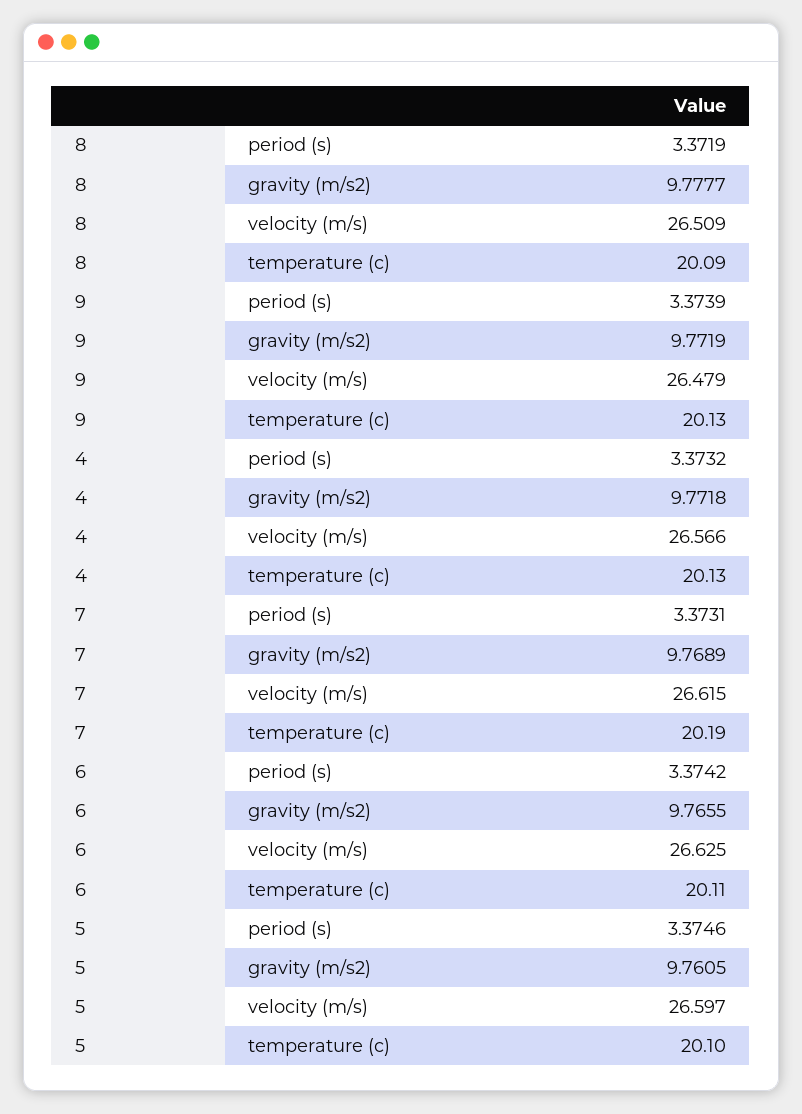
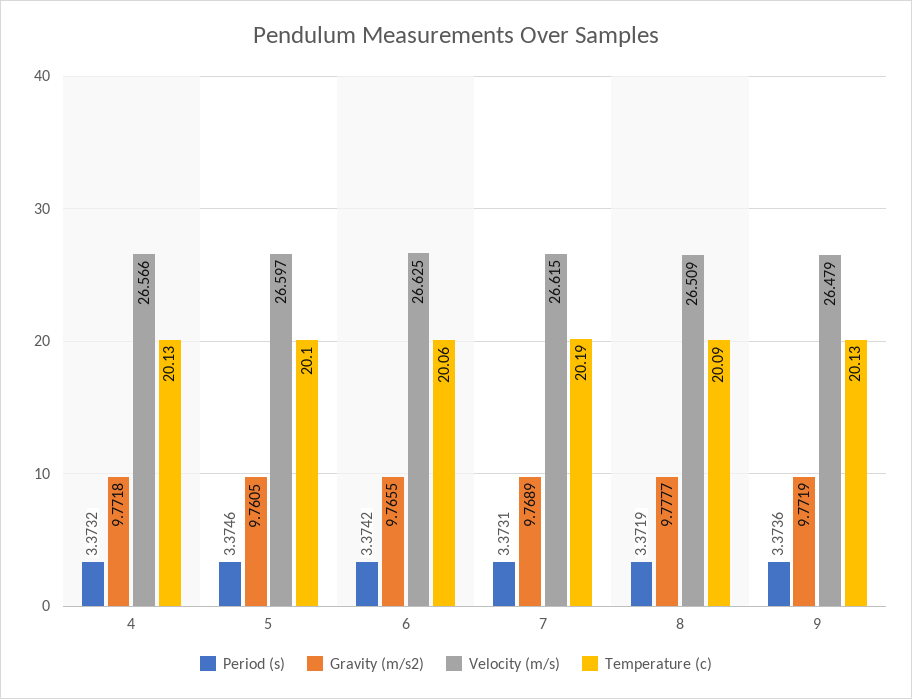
  {
    "period (s)": {
      "8": 3.3719,
-     "9": 3.3739,
+     "9": 3.3736,
      "4": 3.3732,
      "7": 3.3731,
      "6": 3.3742,
      "5": 3.3746
    },
    "gravity (m/s2)": {
      "8": 9.7777,
      "9": 9.7719,
      "4": 9.7718,
      "7": 9.7689,
      "6": 9.7655,
      "5": 9.7605
    },
    "velocity (m/s)": {
      "8": 26.509,
      "9": 26.479,
      "4": 26.566,
      "7": 26.615,
      "6": 26.625,
      "5": 26.597
    },
    "temperature (c)": {
      "8": 20.09,
      "9": 20.13,
      "4": 20.13,
      "7": 20.19,
-     "6": 20.11,
+     "6": 20.06,
      "5": 20.1
    }
  }

